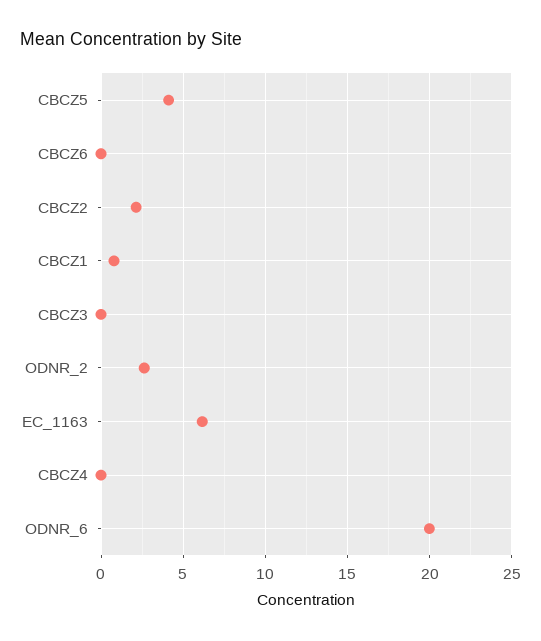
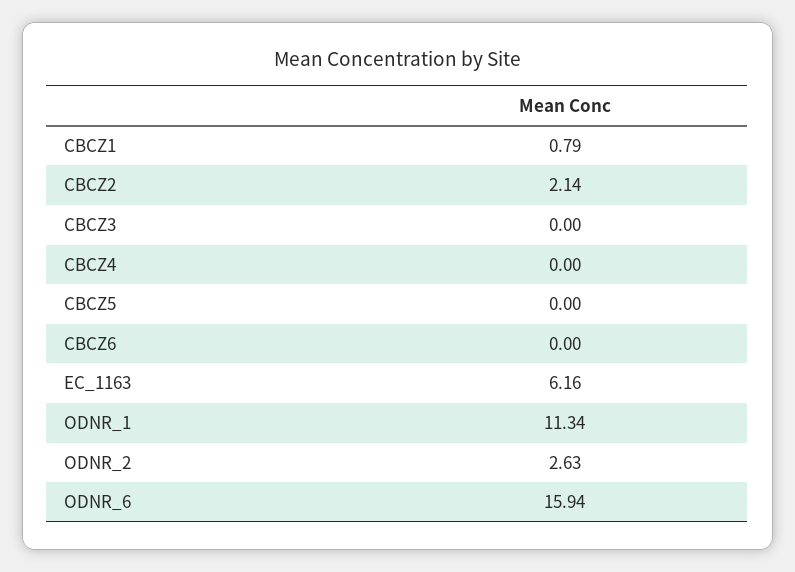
  {
-   "CBCZ5": 4,
+   "CBCZ5": 0,
    "CBCZ6": 0,
    "CBCZ2": 2.14,
    "CBCZ1": 0.79,
    "CBCZ3": 0,
    "ODNR_2": 2.63,
    "EC_1163": 6.16,
    "CBCZ4": 0,
-   "ODNR_6": 20
+   "ODNR_6": 15.94,
+   "ODNR_1": 11.34
  }

